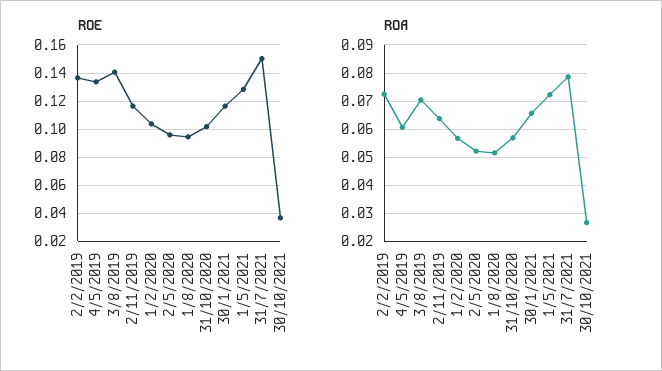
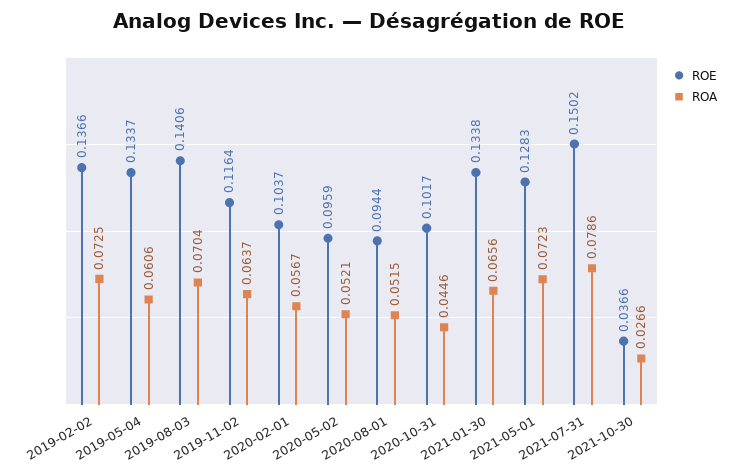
  {
    "ROE": {
      "2/2/2019": 0.1366,
      "4/5/2019": 0.1337,
      "3/8/2019": 0.1406,
      "2/11/2019": 0.1164,
      "1/2/2020": 0.1037,
      "2/5/2020": 0.0959,
      "1/8/2020": 0.0944,
      "31/10/2020": 0.1017,
-     "30/1/2021": 0.115,
+     "30/1/2021": 0.1338,
      "1/5/2021": 0.1283,
      "31/7/2021": 0.1502,
      "30/10/2021": 0.0366
    },
    "ROA": {
      "2/2/2019": 0.0725,
      "4/5/2019": 0.0606,
      "3/8/2019": 0.0704,
      "2/11/2019": 0.0637,
      "1/2/2020": 0.0567,
      "2/5/2020": 0.0521,
      "1/8/2020": 0.0515,
-     "31/10/2020": 0.0575,
+     "31/10/2020": 0.0446,
      "30/1/2021": 0.0656,
      "1/5/2021": 0.0723,
      "31/7/2021": 0.0786,
      "30/10/2021": 0.0266
    }
  }

